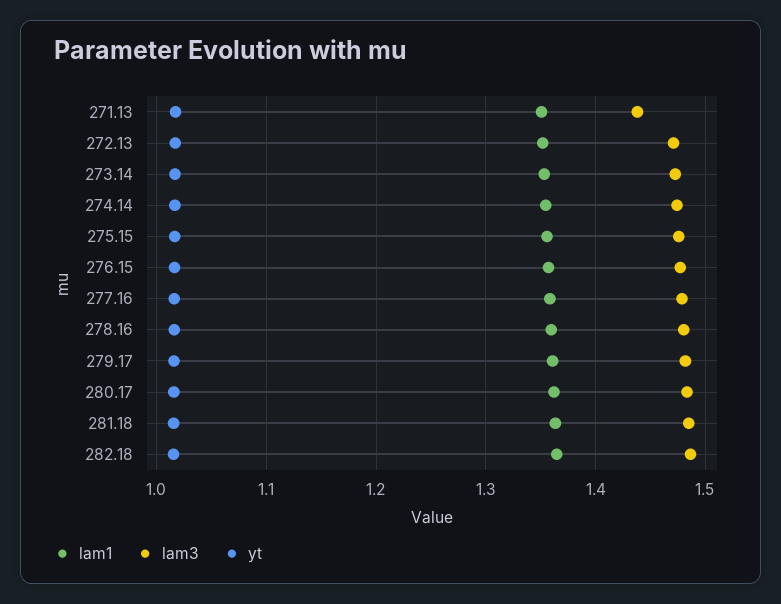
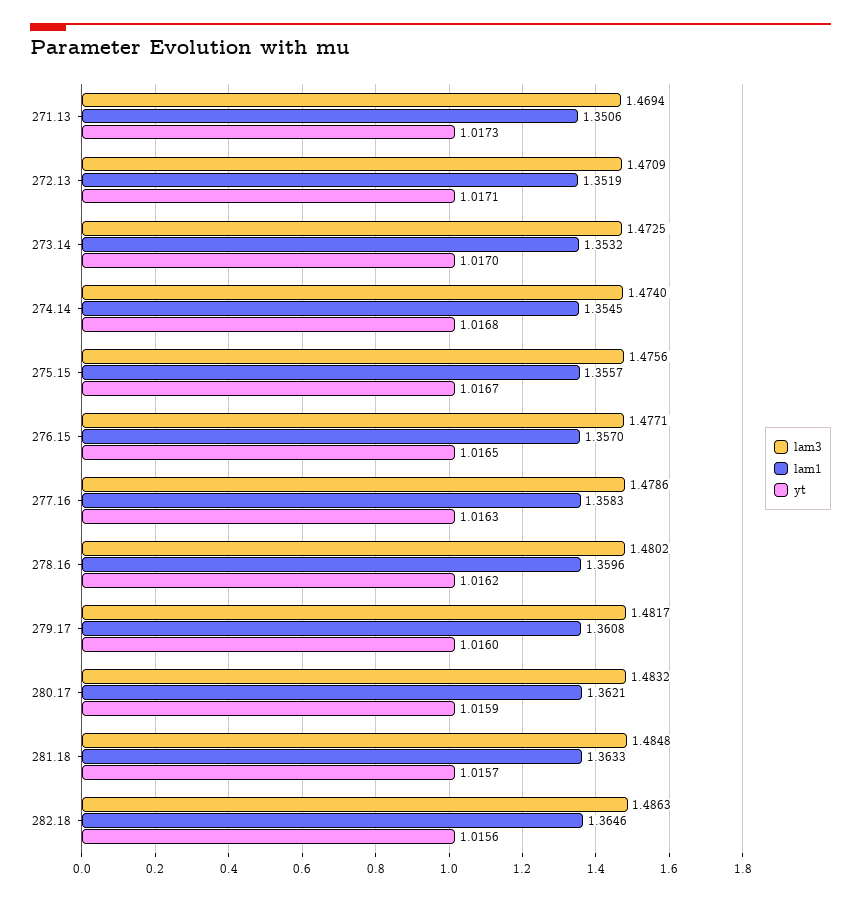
  {
    "lam1": {
      "271.13": 1.3506,
      "272.13": 1.3519,
      "273.14": 1.3532,
      "274.14": 1.3545,
      "275.15": 1.3557,
      "276.15": 1.357,
      "277.16": 1.3583,
      "278.16": 1.3596,
      "279.17": 1.3608,
      "280.17": 1.3621,
      "281.18": 1.3633,
      "282.18": 1.3646
    },
    "lam3": {
-     "271.13": 1.44,
+     "271.13": 1.4694,
      "272.13": 1.4709,
      "273.14": 1.4725,
      "274.14": 1.474,
      "275.15": 1.4756,
      "276.15": 1.4771,
      "277.16": 1.4786,
      "278.16": 1.4802,
      "279.17": 1.4817,
      "280.17": 1.4832,
      "281.18": 1.4848,
      "282.18": 1.4863
    },
    "yt": {
      "271.13": 1.0173,
      "272.13": 1.0171,
      "273.14": 1.017,
      "274.14": 1.0168,
      "275.15": 1.0167,
      "276.15": 1.0165,
      "277.16": 1.0163,
      "278.16": 1.0162,
      "279.17": 1.016,
      "280.17": 1.0159,
      "281.18": 1.0157,
      "282.18": 1.0156
    }
  }

